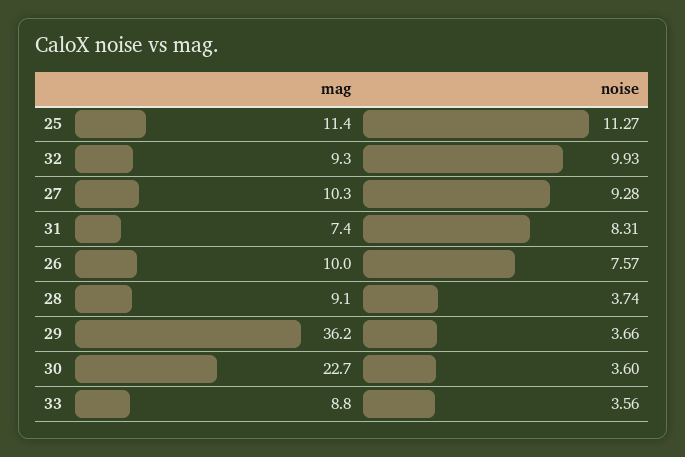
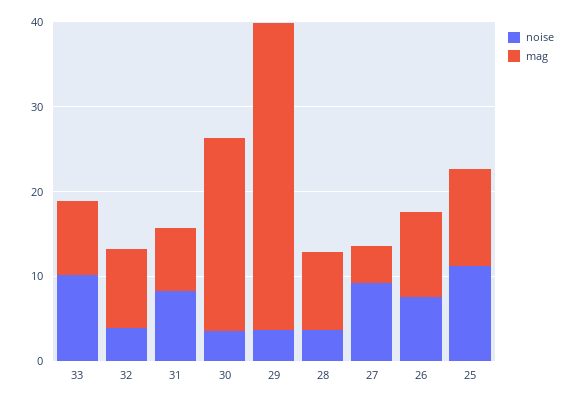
  {
    "mag": {
      "25": 11.4,
      "32": 9.3,
-     "27": 10.3,
+     "27": 4,
      "31": 7.4,
      "26": 10,
      "28": 9.1,
      "29": 36.2,
      "30": 22.7,
      "33": 8.8
    },
    "noise": {
      "25": 11.27,
-     "32": 9.93,
+     "32": 4,
      "27": 9.28,
      "31": 8.31,
      "26": 7.57,
      "28": 3.74,
      "29": 3.66,
      "30": 3.6,
-     "33": 3.56
+     "33": 10
    }
  }

